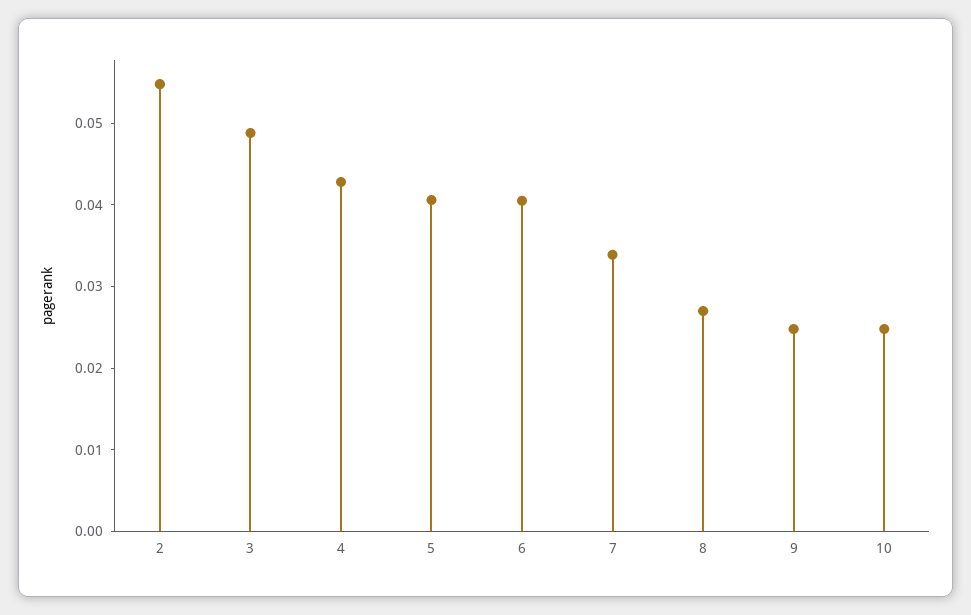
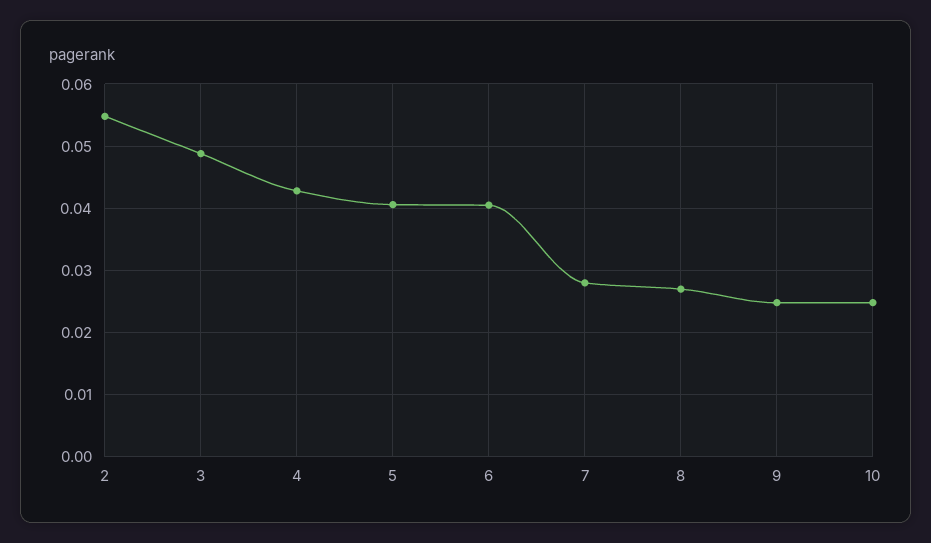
  {
    "2": 0.055,
    "3": 0.049,
    "4": 0.043,
    "5": 0.041,
    "6": 0.041,
-   "7": 0.034,
+   "7": 0.028,
    "8": 0.027,
    "9": 0.025,
    "10": 0.025
  }

